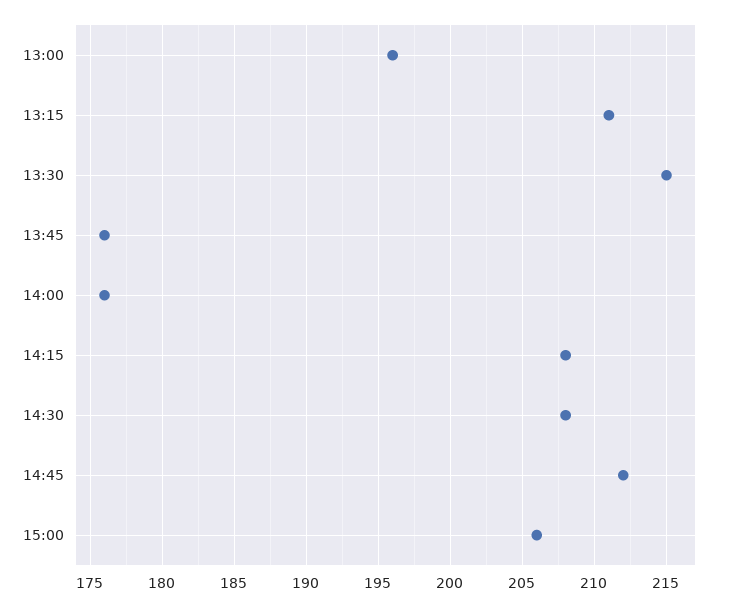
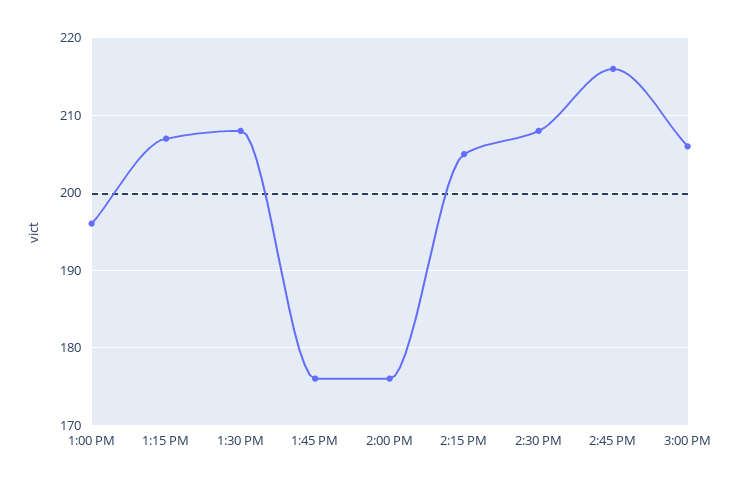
  {
    "13:00": 196,
-   "13:15": 211,
+   "13:15": 207,
-   "13:30": 215,
+   "13:30": 208,
    "13:45": 176,
    "14:00": 176,
-   "14:15": 208,
+   "14:15": 205,
    "14:30": 208,
-   "14:45": 212,
+   "14:45": 216,
    "15:00": 206
  }

